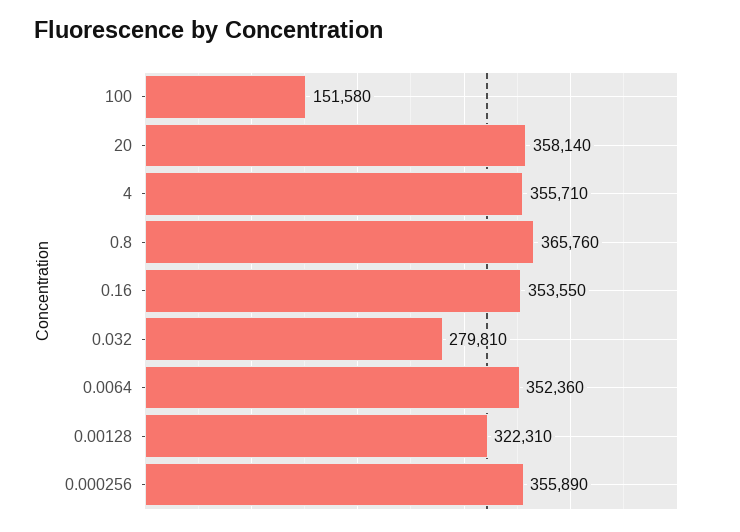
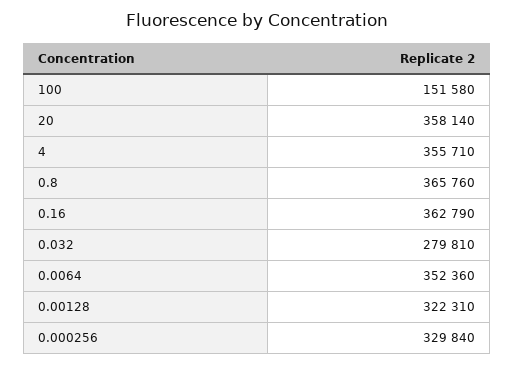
  {
    "100": 151580,
    "20": 358140,
    "4": 355710,
    "0.8": 365760,
-   "0.16": 353550,
+   "0.16": 362790,
    "0.032": 279810,
    "0.0064": 352360,
    "0.00128": 322310,
-   "0.000256": 355890
+   "0.000256": 329840
  }

